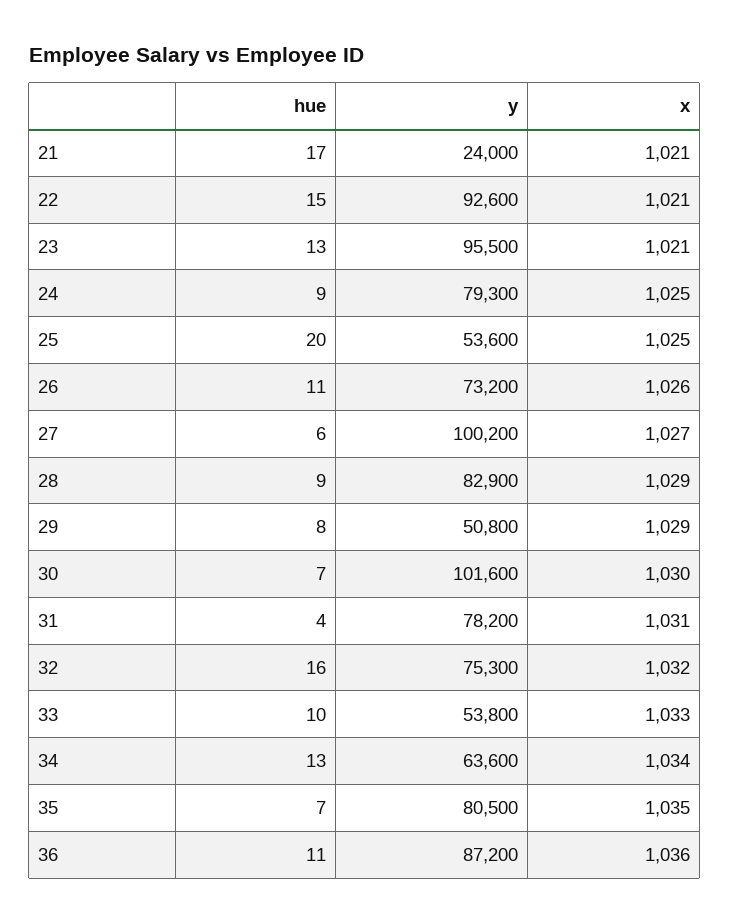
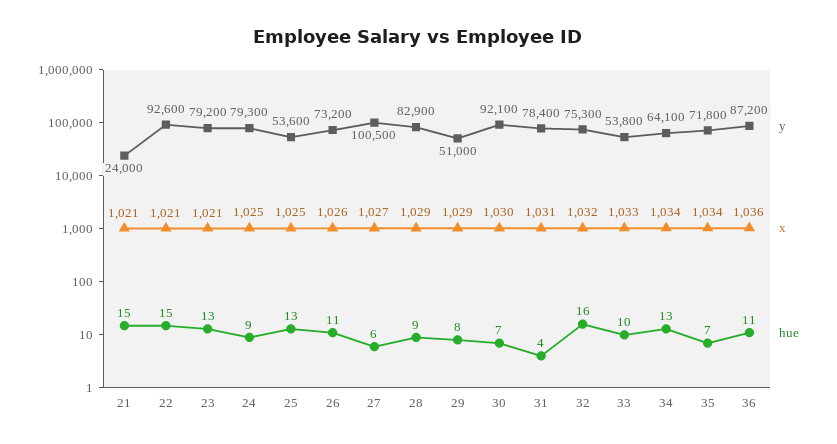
  {
    "hue": {
-     "21": 17,
+     "21": 15,
      "22": 15,
      "23": 13,
      "24": 9,
-     "25": 20,
+     "25": 13,
      "26": 11,
      "27": 6,
      "28": 9,
      "29": 8,
      "30": 7,
      "31": 4,
      "32": 16,
      "33": 10,
      "34": 13,
      "35": 7,
      "36": 11
    },
    "y": {
      "21": 24000,
      "22": 92600,
-     "23": 95500,
+     "23": 79200,
      "24": 79300,
      "25": 53600,
      "26": 73200,
-     "27": 100200,
+     "27": 100500,
      "28": 82900,
-     "29": 50800,
+     "29": 51000,
-     "30": 101600,
+     "30": 92100,
-     "31": 78200,
+     "31": 78400,
      "32": 75300,
      "33": 53800,
-     "34": 63600,
+     "34": 64100,
-     "35": 80500,
+     "35": 71800,
      "36": 87200
    },
    "x": {
      "21": 1021,
      "22": 1021,
      "23": 1021,
      "24": 1025,
      "25": 1025,
      "26": 1026,
      "27": 1027,
      "28": 1029,
      "29": 1029,
      "30": 1030,
      "31": 1031,
      "32": 1032,
      "33": 1033,
      "34": 1034,
-     "35": 1035,
+     "35": 1034,
      "36": 1036
    }
  }

